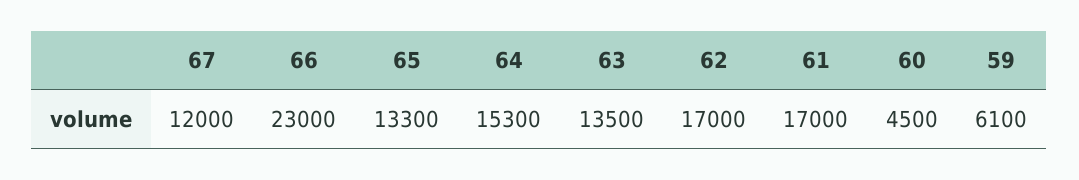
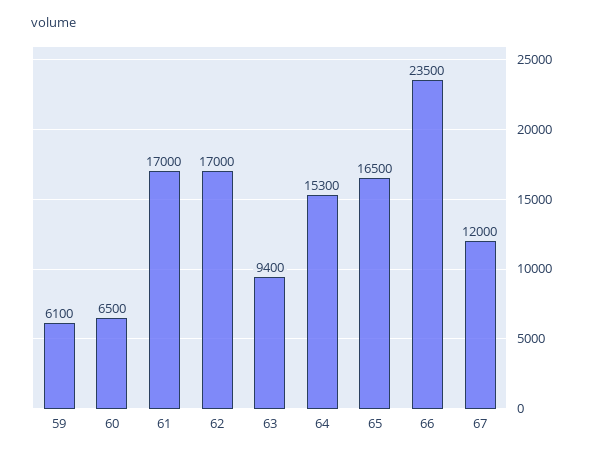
  {
    "67": 12000,
-   "66": 23000,
+   "66": 23500,
-   "65": 13300,
+   "65": 16500,
    "64": 15300,
-   "63": 13500,
+   "63": 9400,
    "62": 17000,
    "61": 17000,
-   "60": 4500,
+   "60": 6500,
    "59": 6100
  }

